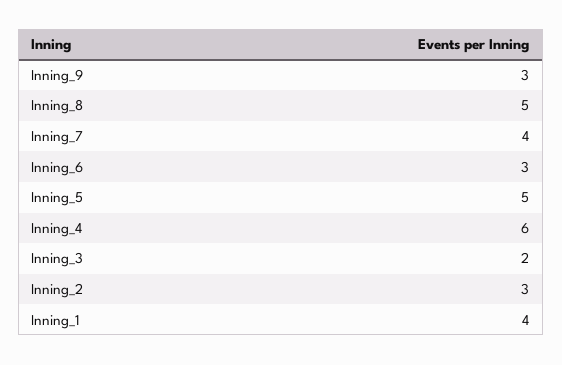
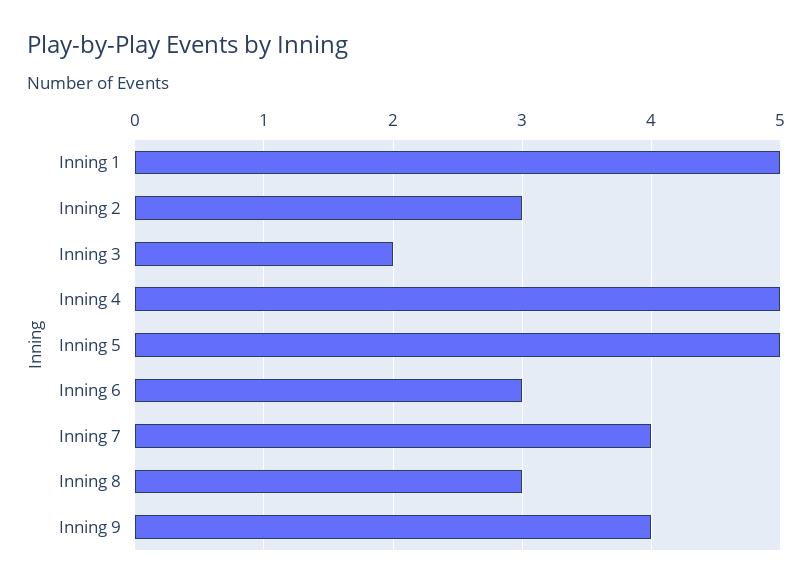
  {
-   "Inning_9": 3,
+   "Inning_9": 4,
-   "Inning_8": 5,
+   "Inning_8": 3,
    "Inning_7": 4,
    "Inning_6": 3,
    "Inning_5": 5,
-   "Inning_4": 6,
+   "Inning_4": 5,
    "Inning_3": 2,
    "Inning_2": 3,
-   "Inning_1": 4
+   "Inning_1": 5
  }

